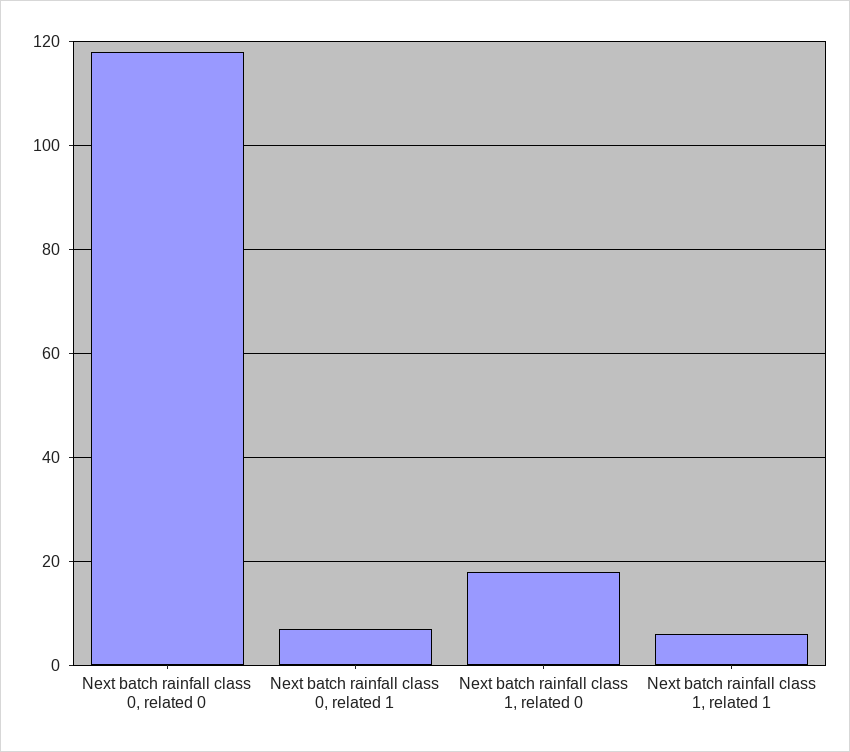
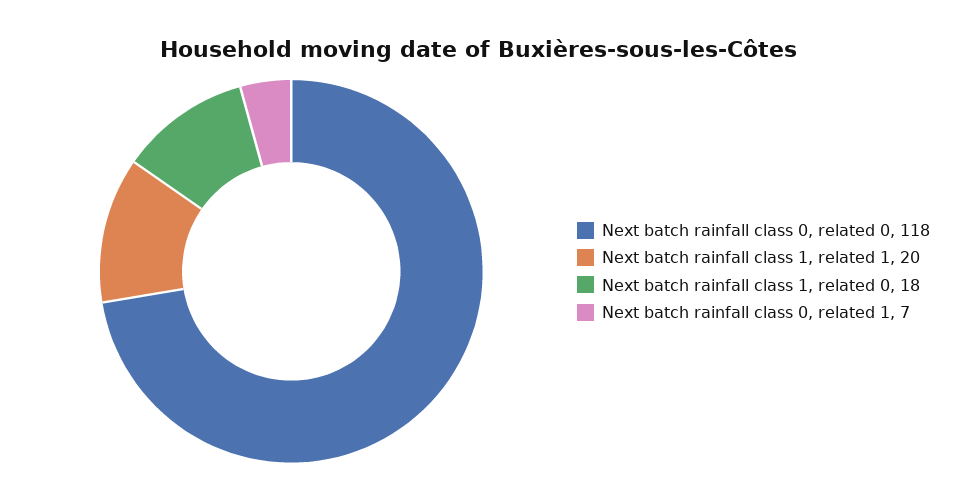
  {
    "Next batch rainfall class 0, related 0": 118,
    "Next batch rainfall class 0, related 1": 7,
    "Next batch rainfall class 1, related 0": 18,
-   "Next batch rainfall class 1, related 1": 5
+   "Next batch rainfall class 1, related 1": 20
  }

